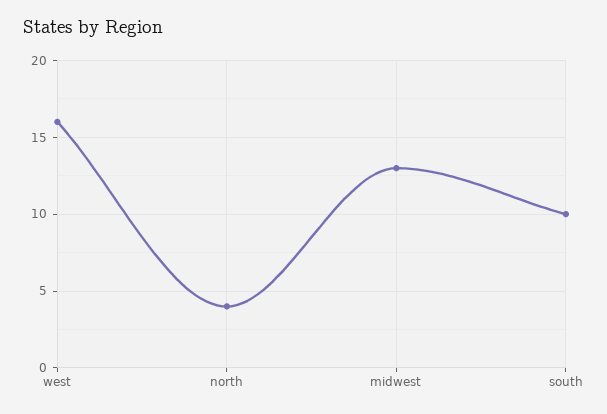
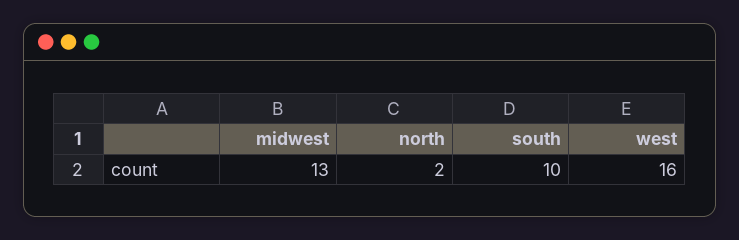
  {
    "west": 16,
-   "north": 4,
+   "north": 2,
    "midwest": 13,
    "south": 10
  }

